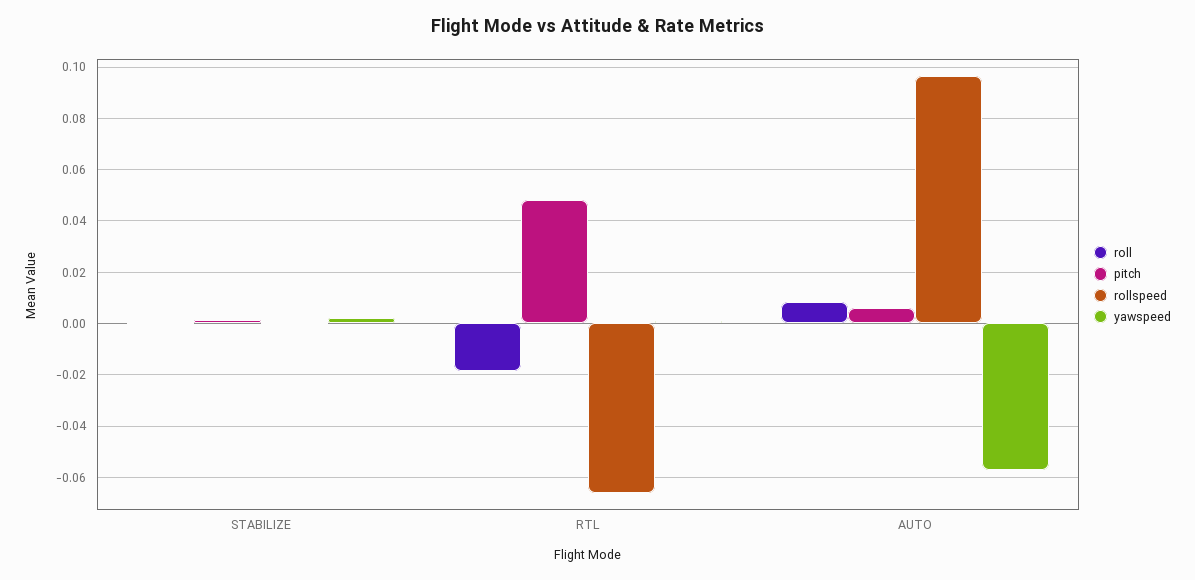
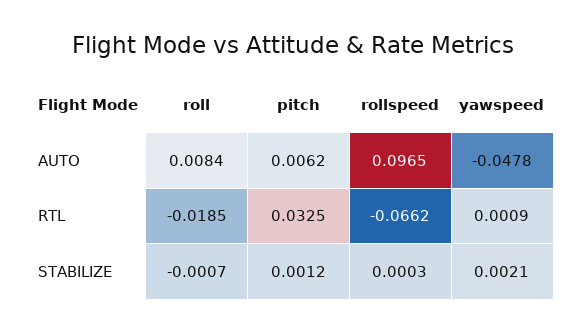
  {
    "roll": {
      "STABILIZE": -0.0007,
      "RTL": -0.0185,
      "AUTO": 0.0084
    },
    "pitch": {
      "STABILIZE": 0.0012,
-     "RTL": 0.0475,
+     "RTL": 0.0325,
      "AUTO": 0.0062
    },
    "rollspeed": {
      "STABILIZE": 0.0003,
      "RTL": -0.0662,
      "AUTO": 0.0965
    },
    "yawspeed": {
      "STABILIZE": 0.0021,
      "RTL": 0.0009,
-     "AUTO": -0.0575
+     "AUTO": -0.0478
    }
  }

